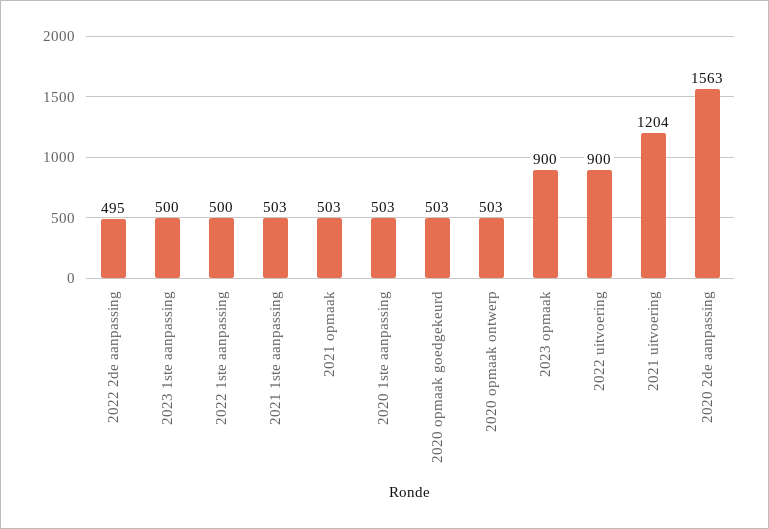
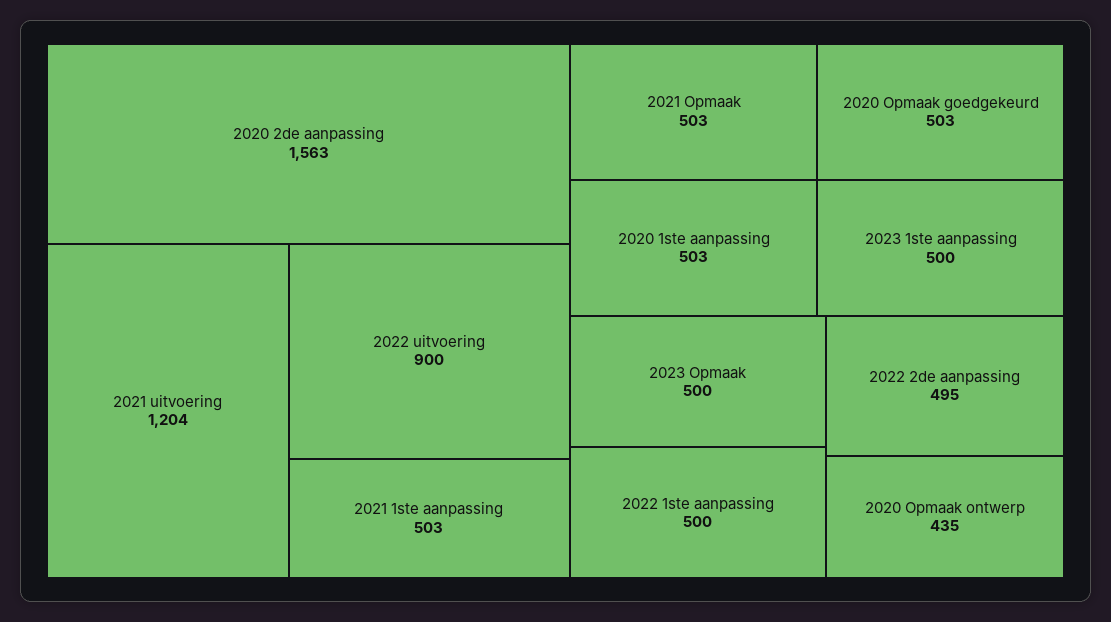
  {
    "2022 2de aanpassing": 495,
    "2023 1ste aanpassing": 500,
    "2022 1ste aanpassing": 500,
    "2021 1ste aanpassing": 503,
    "2021 opmaak": 503,
    "2020 1ste aanpassing": 503,
    "2020 opmaak goedgekeurd": 503,
-   "2020 opmaak ontwerp": 503,
+   "2020 opmaak ontwerp": 435,
-   "2023 opmaak": 900,
+   "2023 opmaak": 500,
    "2022 uitvoering": 900,
    "2021 uitvoering": 1204,
    "2020 2de aanpassing": 1563
  }

